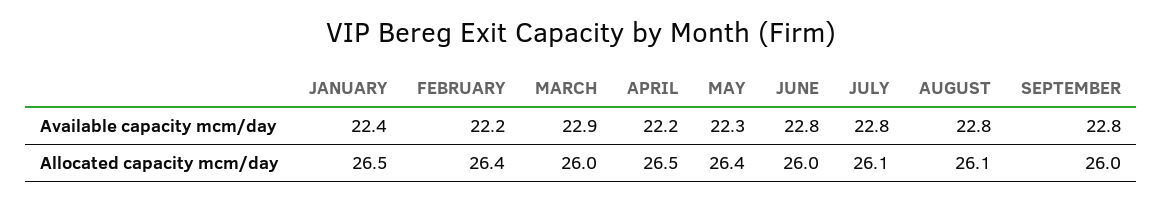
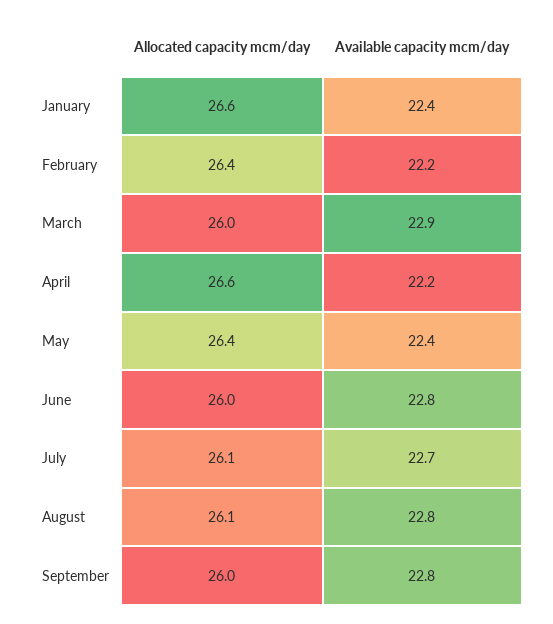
  {
    "JANUARY": {
      "Available capacity mcm/day": 22.4,
-     "Allocated capacity mcm/day": 26.5
+     "Allocated capacity mcm/day": 26.6
    },
    "FEBRUARY": {
      "Available capacity mcm/day": 22.2,
      "Allocated capacity mcm/day": 26.4
    },
    "MARCH": {
      "Available capacity mcm/day": 22.9,
      "Allocated capacity mcm/day": 26
    },
    "APRIL": {
      "Available capacity mcm/day": 22.2,
-     "Allocated capacity mcm/day": 26.5
+     "Allocated capacity mcm/day": 26.6
    },
    "MAY": {
-     "Available capacity mcm/day": 22.3,
+     "Available capacity mcm/day": 22.4,
      "Allocated capacity mcm/day": 26.4
    },
    "JUNE": {
      "Available capacity mcm/day": 22.8,
      "Allocated capacity mcm/day": 26
    },
    "JULY": {
-     "Available capacity mcm/day": 22.8,
+     "Available capacity mcm/day": 22.7,
      "Allocated capacity mcm/day": 26.1
    },
    "AUGUST": {
      "Available capacity mcm/day": 22.8,
      "Allocated capacity mcm/day": 26.1
    },
    "SEPTEMBER": {
      "Available capacity mcm/day": 22.8,
      "Allocated capacity mcm/day": 26
    }
  }

